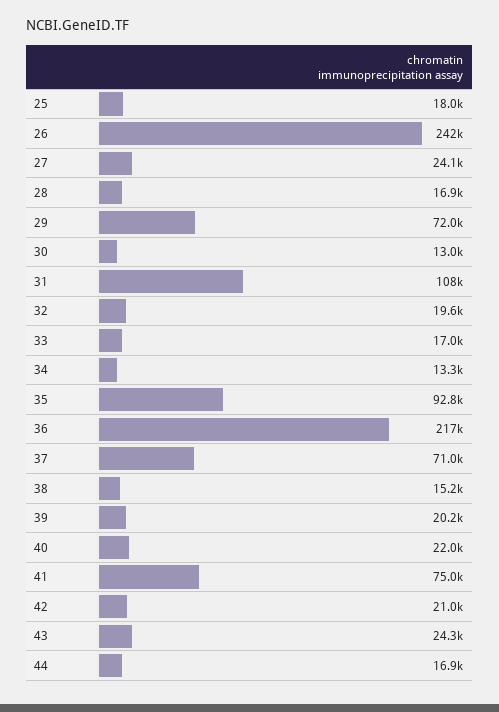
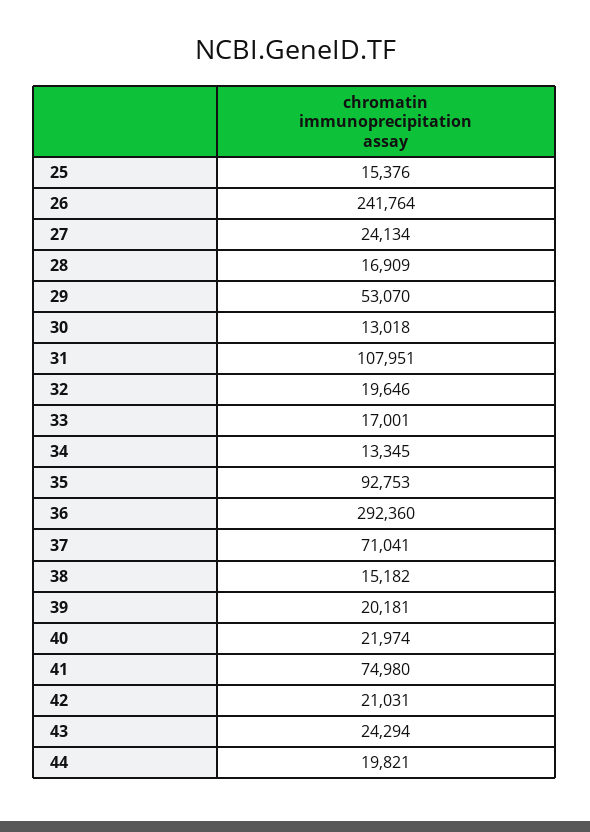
  {
-   "25": 18000,
+   "25": 15376,
    "26": 241764,
    "27": 24134,
    "28": 16909,
-   "29": 72000,
+   "29": 53070,
    "30": 13018,
    "31": 107951,
    "32": 19646,
    "33": 17001,
    "34": 13345,
    "35": 92753,
-   "36": 217000,
+   "36": 292360,
    "37": 71041,
    "38": 15182,
    "39": 20181,
    "40": 21974,
    "41": 74980,
    "42": 21031,
    "43": 24294,
-   "44": 16900
+   "44": 19821
  }

